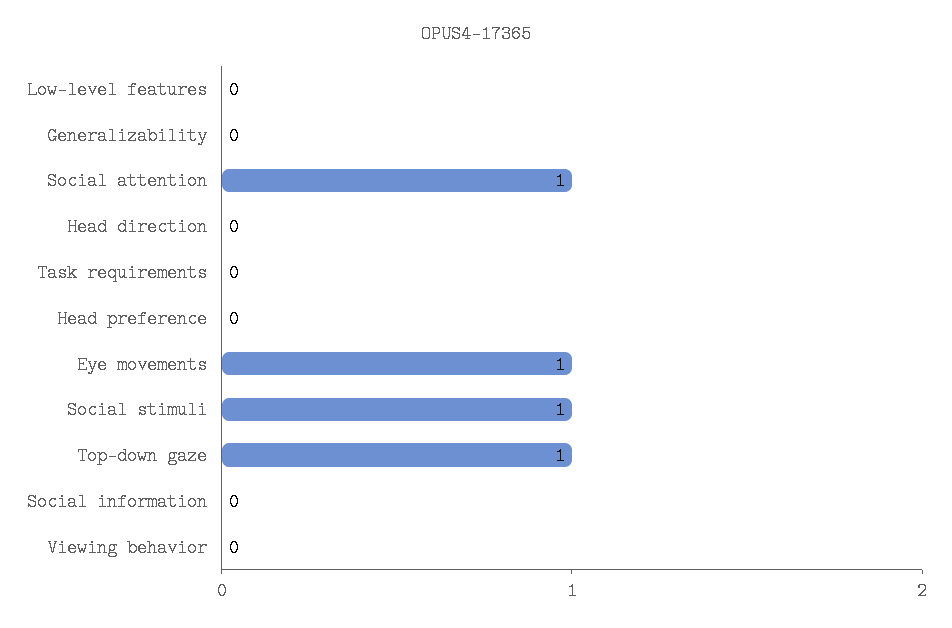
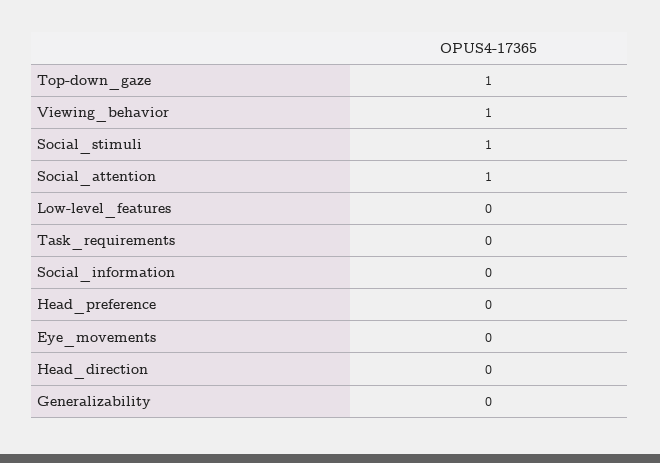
  {
    "Low-level features": 0,
    "Generalizability": 0,
    "Social attention": 1,
    "Head direction": 0,
    "Task requirements": 0,
    "Head preference": 0,
-   "Eye movements": 1,
+   "Eye movements": 0,
    "Social stimuli": 1,
    "Top-down gaze": 1,
    "Social information": 0,
-   "Viewing behavior": 0
+   "Viewing behavior": 1
  }

